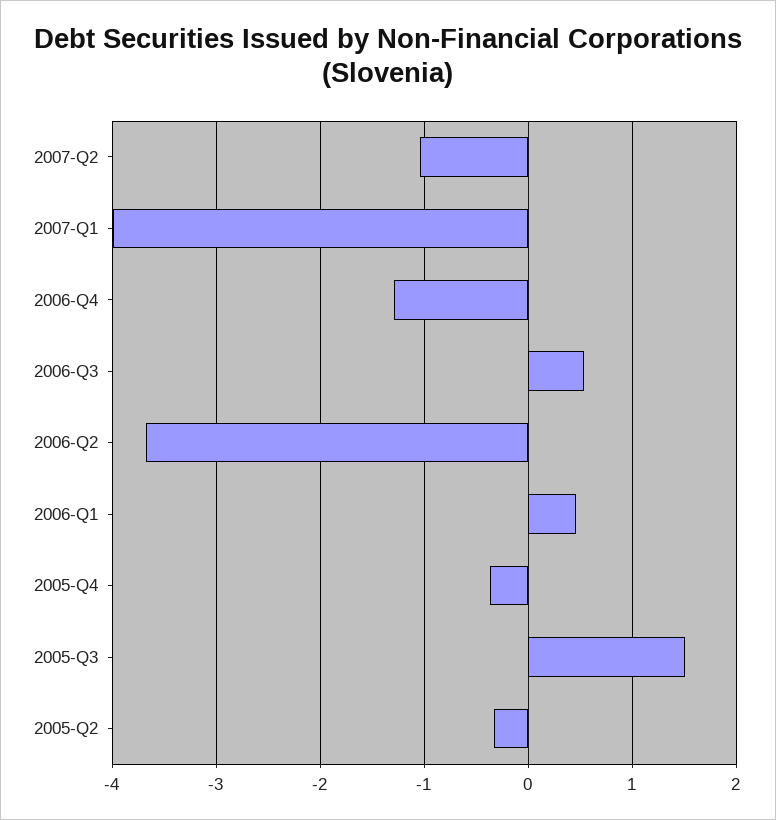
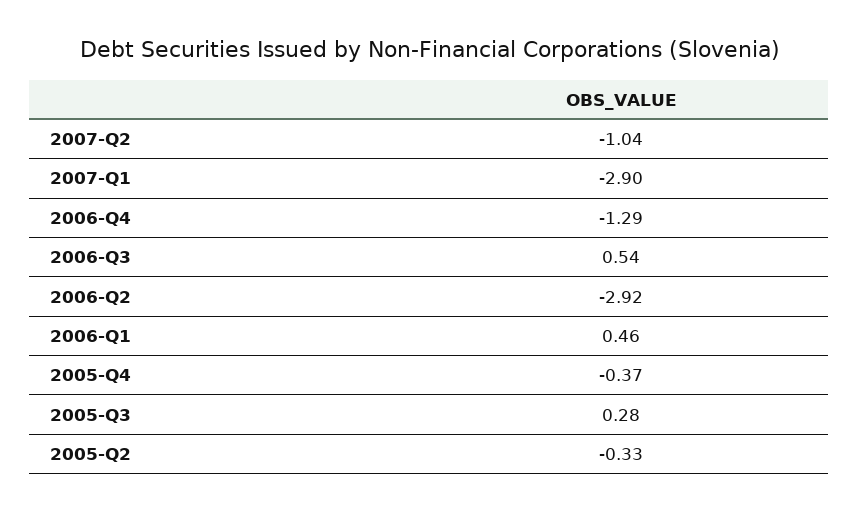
  {
    "2007-Q2": -1.04,
-   "2007-Q1": -4,
+   "2007-Q1": -2.9,
    "2006-Q4": -1.29,
    "2006-Q3": 0.54,
-   "2006-Q2": -3.7,
+   "2006-Q2": -2.92,
    "2006-Q1": 0.46,
    "2005-Q4": -0.37,
-   "2005-Q3": 1.5,
+   "2005-Q3": 0.28,
    "2005-Q2": -0.33
  }

